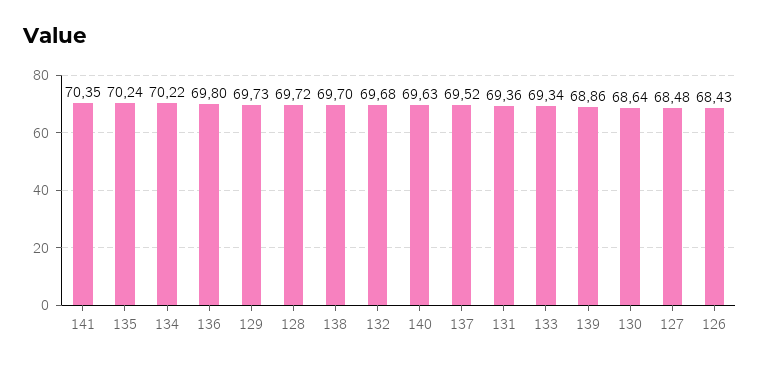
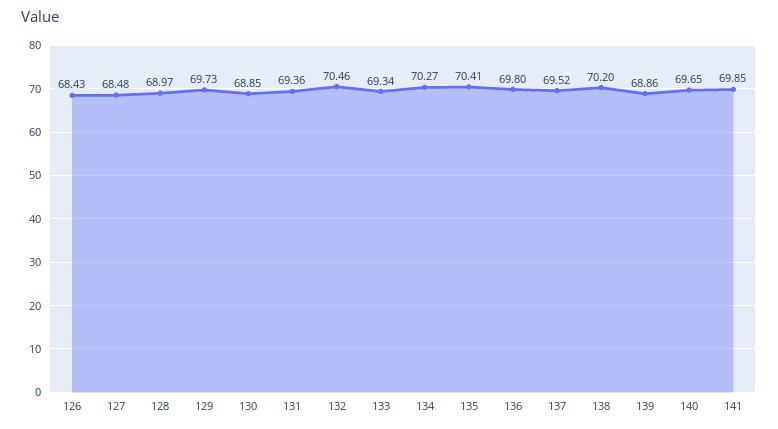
  {
-   "141": 70.35,
+   "141": 69.85,
-   "135": 70.24,
+   "135": 70.41,
-   "134": 70.22,
+   "134": 70.27,
    "136": 69.8,
    "129": 69.73,
-   "128": 69.72,
+   "128": 68.97,
-   "138": 69.7,
+   "138": 70.2,
-   "132": 69.68,
+   "132": 70.46,
-   "140": 69.63,
+   "140": 69.65,
    "137": 69.52,
    "131": 69.36,
    "133": 69.34,
    "139": 68.86,
-   "130": 68.64,
+   "130": 68.85,
    "127": 68.48,
    "126": 68.43
  }

